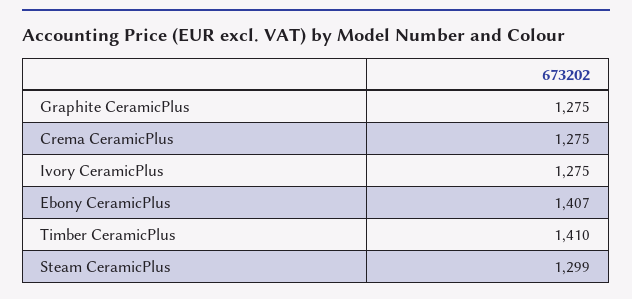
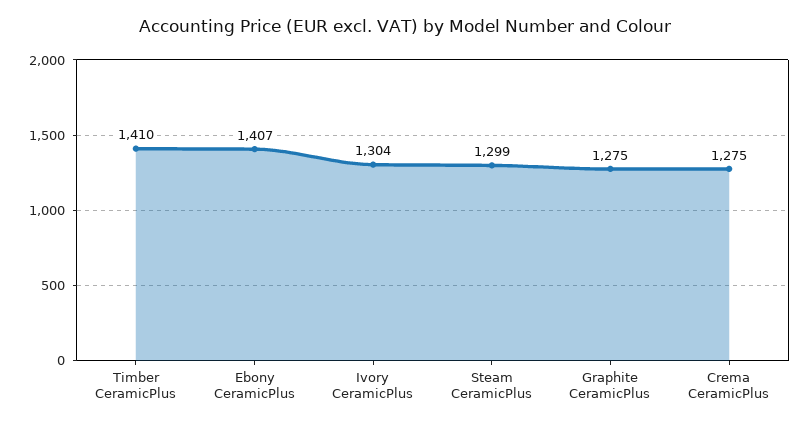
  {
    "Graphite CeramicPlus": 1275,
    "Crema CeramicPlus": 1275,
-   "Ivory CeramicPlus": 1275,
+   "Ivory CeramicPlus": 1304,
    "Ebony CeramicPlus": 1407,
    "Timber CeramicPlus": 1410,
    "Steam CeramicPlus": 1299
  }

